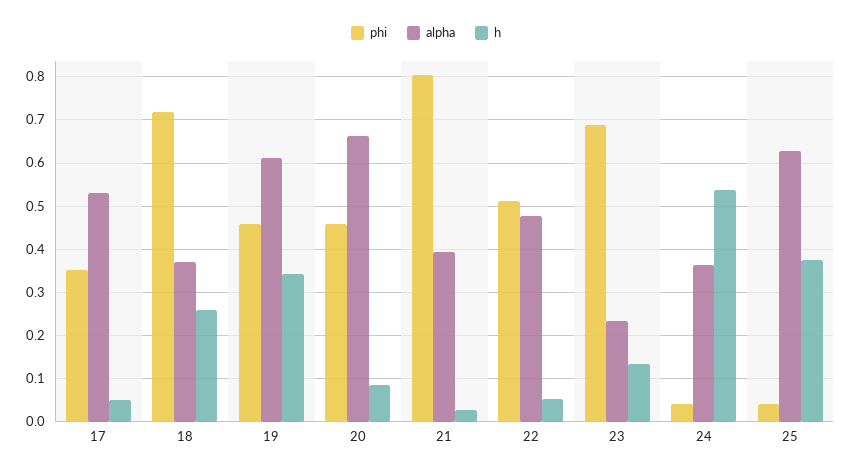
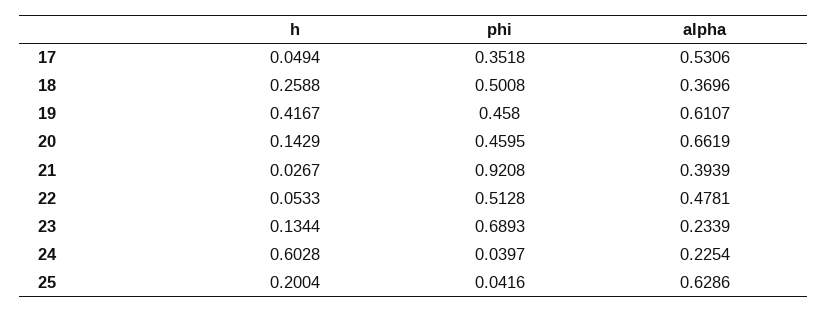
  {
    "phi": {
      "17": 0.3518,
-     "18": 0.72,
+     "18": 0.5008,
      "19": 0.458,
      "20": 0.4595,
-     "21": 0.8,
+     "21": 0.9208,
      "22": 0.5128,
      "23": 0.6893,
      "24": 0.0397,
      "25": 0.0416
    },
    "alpha": {
      "17": 0.5306,
      "18": 0.3696,
      "19": 0.6107,
      "20": 0.6619,
      "21": 0.3939,
      "22": 0.4781,
      "23": 0.2339,
-     "24": 0.36,
+     "24": 0.2254,
      "25": 0.6286
    },
    "h": {
      "17": 0.0494,
      "18": 0.2588,
-     "19": 0.34,
+     "19": 0.4167,
-     "20": 0.08,
+     "20": 0.1429,
      "21": 0.0267,
      "22": 0.0533,
      "23": 0.1344,
-     "24": 0.54,
+     "24": 0.6028,
-     "25": 0.38
+     "25": 0.2004
    }
  }

